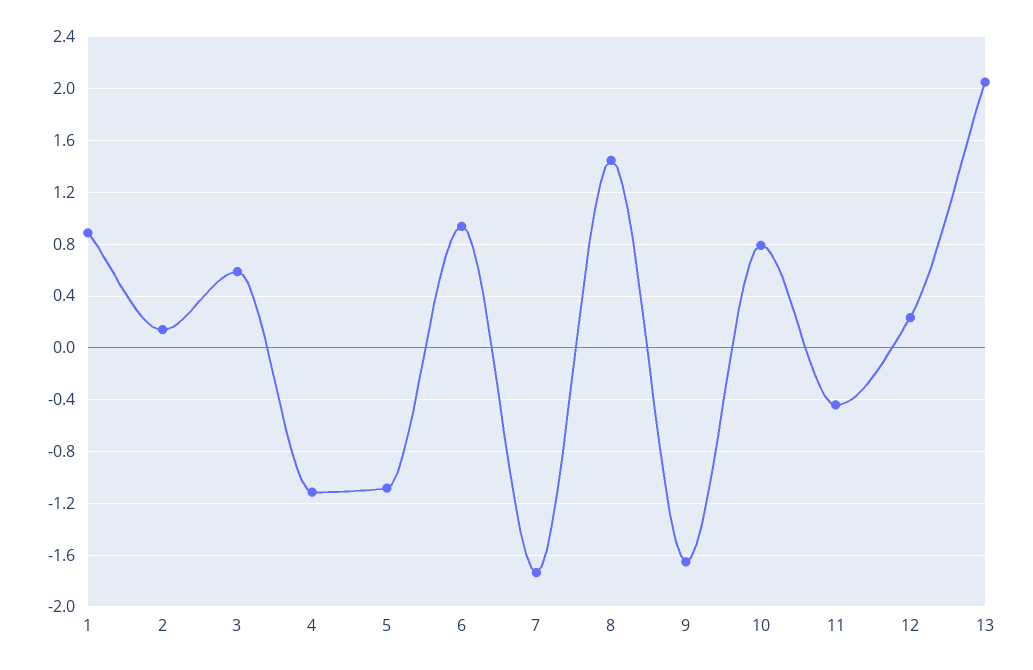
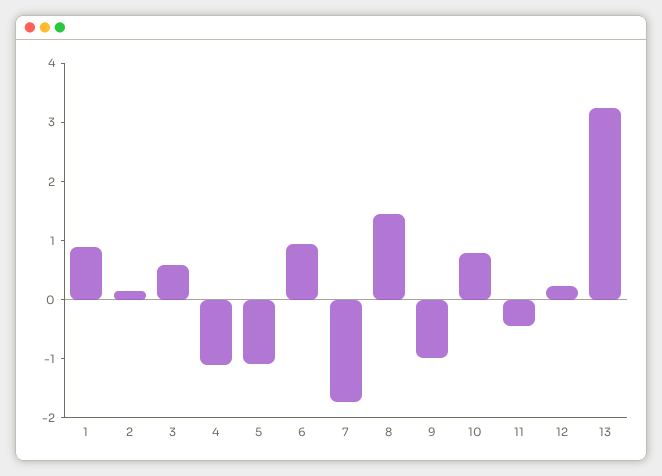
  {
    "1": 0.9,
    "2": 0.15,
    "3": 0.6,
    "4": -1.1,
    "5": -1.1,
    "6": 0.95,
    "7": -1.75,
    "8": 1.45,
-   "9": -1.65,
+   "9": -1,
    "10": 0.8,
    "11": -0.45,
    "12": 0.25,
-   "13": 2.05
+   "13": 3.2
  }

